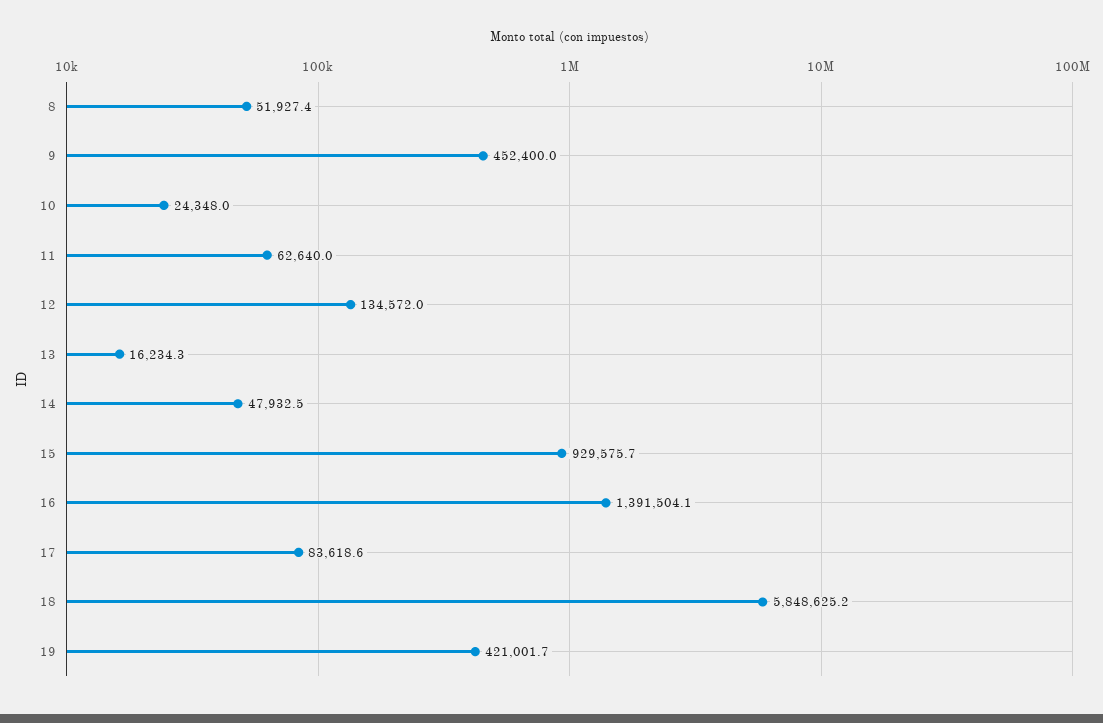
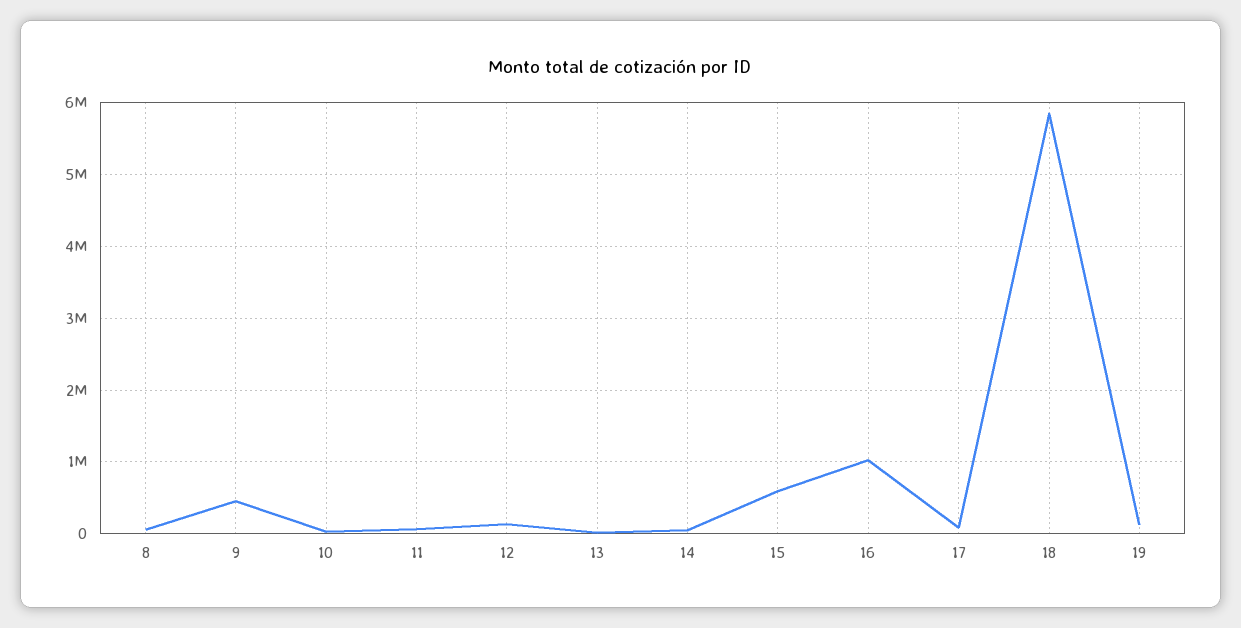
  {
    "8": 51927.4,
    "9": 452400,
    "10": 24348,
    "11": 62640,
    "12": 134572,
    "13": 16234.3,
    "14": 47932.5,
-   "15": 929575.7,
+   "15": 600000,
-   "16": 1391504.1,
+   "16": 1000000,
    "17": 83618.6,
    "18": 5848625.2,
-   "19": 421001.7
+   "19": 100000
  }

